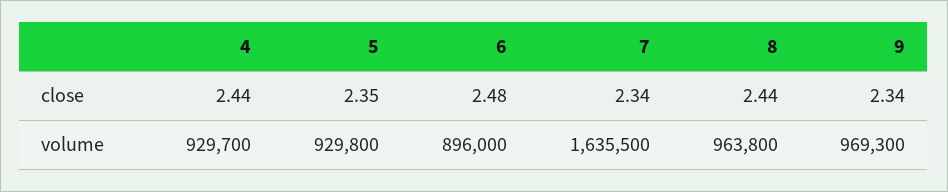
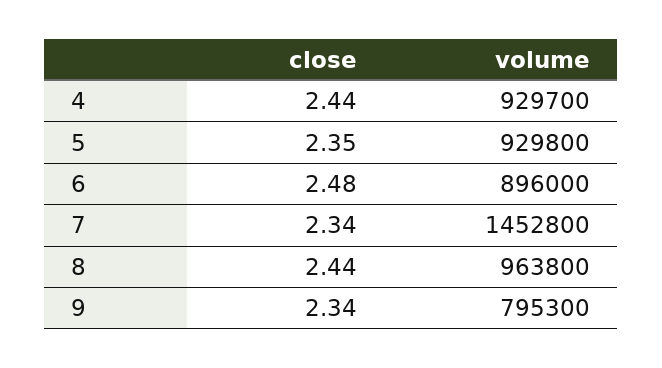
  {
    "4": {
      "close": 2.44,
      "volume": 929700
    },
    "5": {
      "close": 2.35,
      "volume": 929800
    },
    "6": {
      "close": 2.48,
      "volume": 896000
    },
    "7": {
      "close": 2.34,
-     "volume": 1635500
+     "volume": 1452800
    },
    "8": {
      "close": 2.44,
      "volume": 963800
    },
    "9": {
      "close": 2.34,
-     "volume": 969300
+     "volume": 795300
    }
  }

